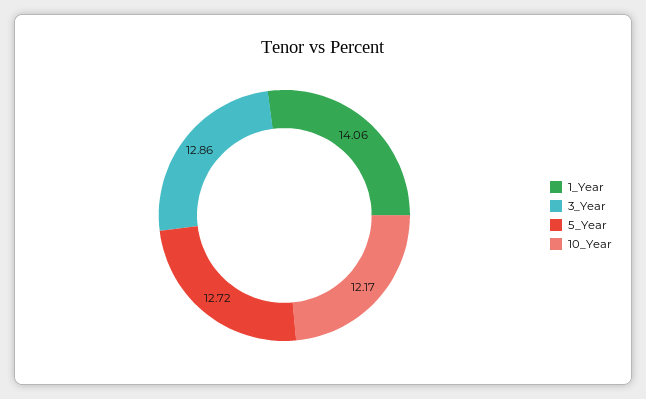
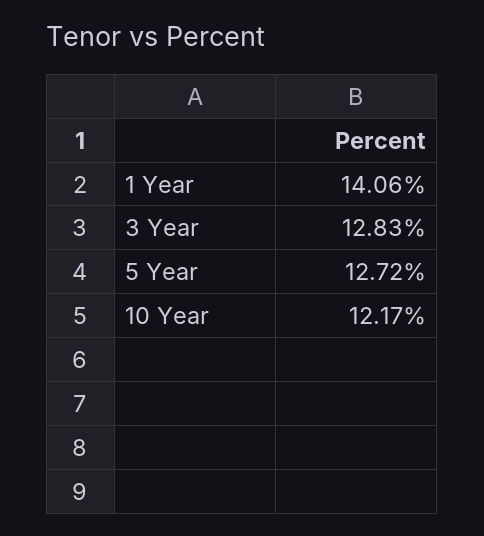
  {
    "1_Year": 14.06,
-   "3_Year": 12.86,
+   "3_Year": 12.83,
    "5_Year": 12.72,
    "10_Year": 12.17
  }

